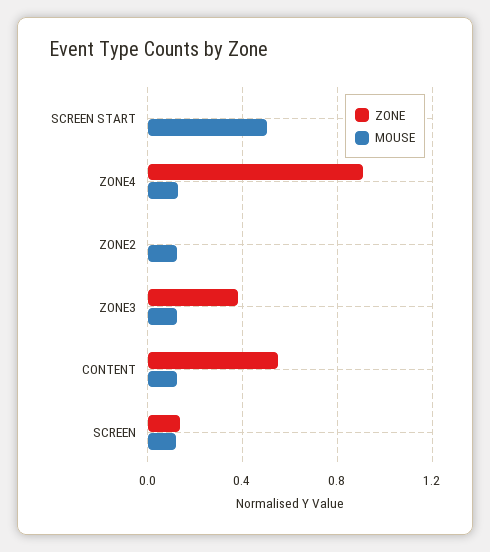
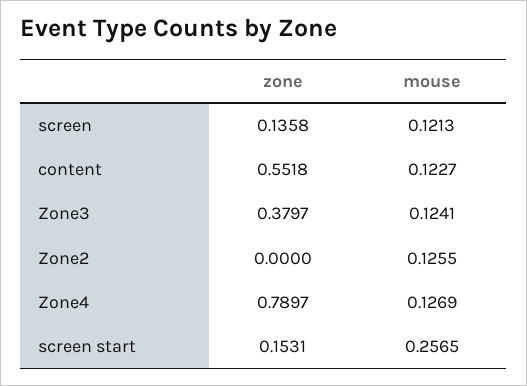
  {
    "ZONE": {
-     "SCREEN START": 0,
+     "SCREEN START": 0.1531,
-     "ZONE4": 0.9,
+     "ZONE4": 0.7897,
      "ZONE2": 0,
      "ZONE3": 0.3797,
      "CONTENT": 0.5518,
      "SCREEN": 0.1358
    },
    "MOUSE": {
-     "SCREEN START": 0.5,
+     "SCREEN START": 0.2565,
      "ZONE4": 0.1269,
      "ZONE2": 0.1255,
      "ZONE3": 0.1241,
      "CONTENT": 0.1227,
      "SCREEN": 0.1213
    }
  }

